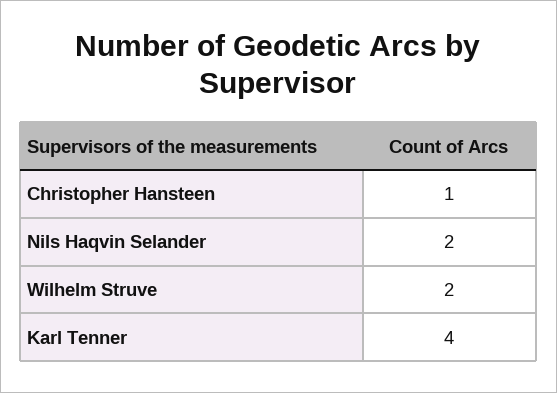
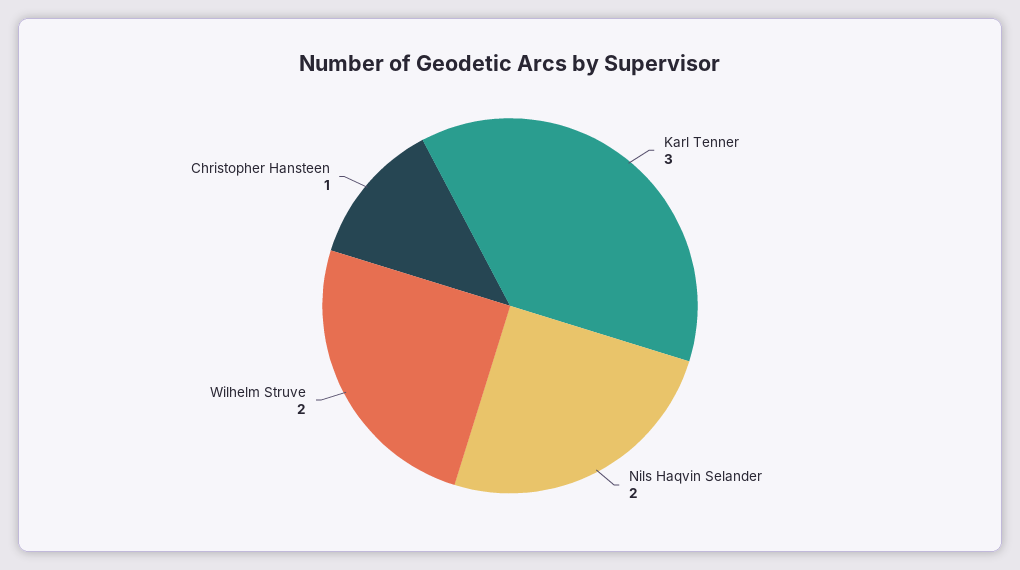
  {
    "Christopher Hansteen": 1,
    "Nils Haqvin Selander": 2,
    "Wilhelm Struve": 2,
-   "Karl Tenner": 4
+   "Karl Tenner": 3
  }

